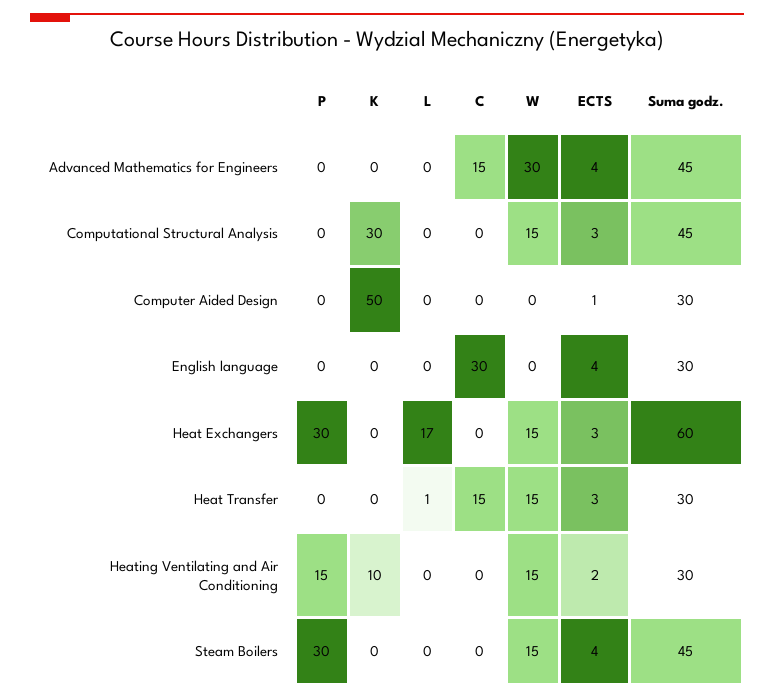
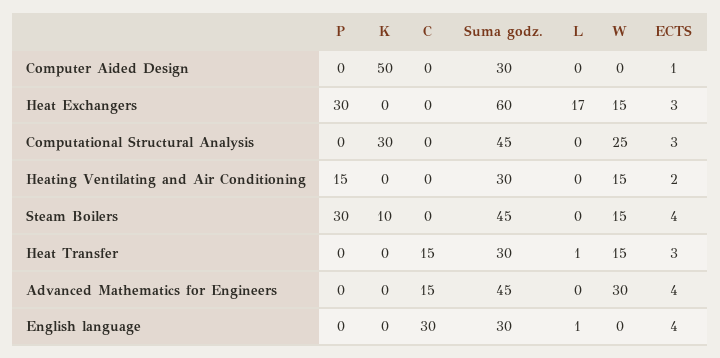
  {
    "P": {
      "Advanced Mathematics for Engineers": 0,
      "Computational Structural Analysis": 0,
      "Computer Aided Design": 0,
      "English language": 0,
      "Heat Exchangers": 30,
      "Heat Transfer": 0,
      "Heating Ventilating and Air Conditioning": 15,
      "Steam Boilers": 30
    },
    "K": {
      "Advanced Mathematics for Engineers": 0,
      "Computational Structural Analysis": 30,
      "Computer Aided Design": 50,
      "English language": 0,
      "Heat Exchangers": 0,
      "Heat Transfer": 0,
-     "Heating Ventilating and Air Conditioning": 10,
+     "Heating Ventilating and Air Conditioning": 0,
-     "Steam Boilers": 0
+     "Steam Boilers": 10
    },
    "L": {
      "Advanced Mathematics for Engineers": 0,
      "Computational Structural Analysis": 0,
      "Computer Aided Design": 0,
-     "English language": 0,
+     "English language": 1,
      "Heat Exchangers": 17,
      "Heat Transfer": 1,
      "Heating Ventilating and Air Conditioning": 0,
      "Steam Boilers": 0
    },
    "C": {
      "Advanced Mathematics for Engineers": 15,
      "Computational Structural Analysis": 0,
      "Computer Aided Design": 0,
      "English language": 30,
      "Heat Exchangers": 0,
      "Heat Transfer": 15,
      "Heating Ventilating and Air Conditioning": 0,
      "Steam Boilers": 0
    },
    "W": {
      "Advanced Mathematics for Engineers": 30,
-     "Computational Structural Analysis": 15,
+     "Computational Structural Analysis": 25,
      "Computer Aided Design": 0,
      "English language": 0,
      "Heat Exchangers": 15,
      "Heat Transfer": 15,
      "Heating Ventilating and Air Conditioning": 15,
      "Steam Boilers": 15
    },
    "ECTS": {
      "Advanced Mathematics for Engineers": 4,
      "Computational Structural Analysis": 3,
      "Computer Aided Design": 1,
      "English language": 4,
      "Heat Exchangers": 3,
      "Heat Transfer": 3,
      "Heating Ventilating and Air Conditioning": 2,
      "Steam Boilers": 4
    },
    "Suma godz.": {
      "Advanced Mathematics for Engineers": 45,
      "Computational Structural Analysis": 45,
      "Computer Aided Design": 30,
      "English language": 30,
      "Heat Exchangers": 60,
      "Heat Transfer": 30,
      "Heating Ventilating and Air Conditioning": 30,
      "Steam Boilers": 45
    }
  }

